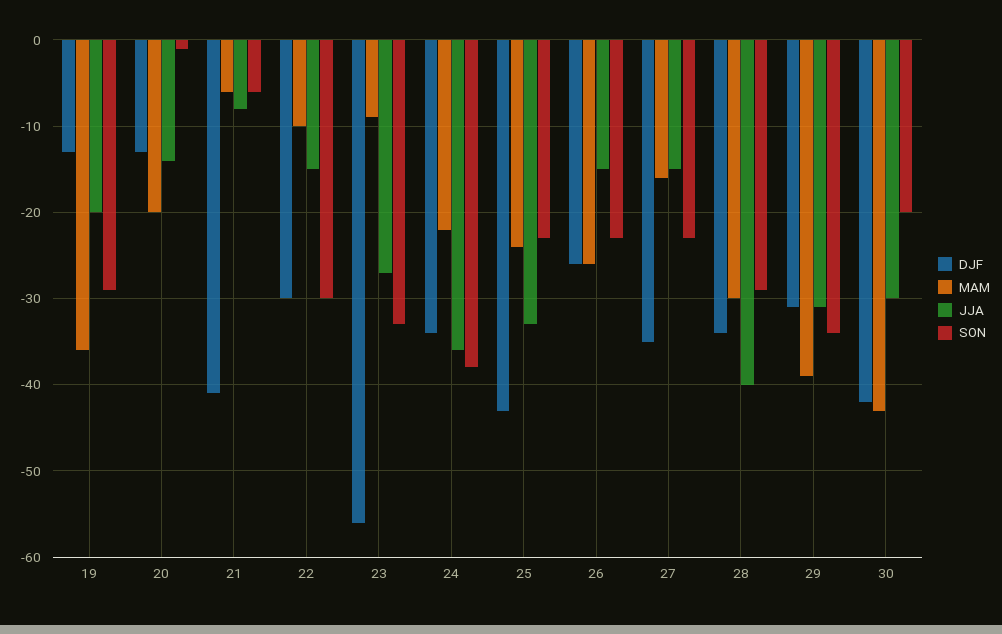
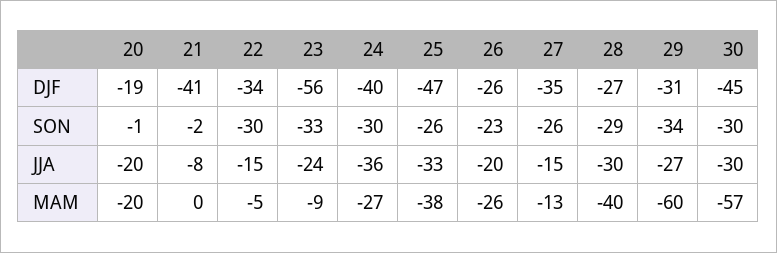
  {
    "DJF": {
-     "19": -13,
-     "20": -13,
+     "20": -19,
      "21": -41,
-     "22": -30,
+     "22": -34,
      "23": -56,
-     "24": -34,
+     "24": -40,
-     "25": -43,
+     "25": -47,
      "26": -26,
      "27": -35,
-     "28": -34,
+     "28": -27,
      "29": -31,
-     "30": -42
+     "30": -45
    },
    "MAM": {
-     "19": -36,
      "20": -20,
-     "21": -6,
+     "21": 0,
-     "22": -10,
+     "22": -5,
      "23": -9,
-     "24": -22,
+     "24": -27,
-     "25": -24,
+     "25": -38,
      "26": -26,
-     "27": -16,
+     "27": -13,
-     "28": -30,
+     "28": -40,
-     "29": -39,
+     "29": -60,
-     "30": -43
+     "30": -57
    },
    "JJA": {
-     "19": -20,
-     "20": -14,
+     "20": -20,
      "21": -8,
      "22": -15,
-     "23": -27,
+     "23": -24,
      "24": -36,
      "25": -33,
-     "26": -15,
+     "26": -20,
      "27": -15,
-     "28": -40,
+     "28": -30,
-     "29": -31,
+     "29": -27,
      "30": -30
    },
    "SON": {
-     "19": -29,
      "20": -1,
-     "21": -6,
+     "21": -2,
      "22": -30,
      "23": -33,
-     "24": -38,
+     "24": -30,
-     "25": -23,
+     "25": -26,
      "26": -23,
-     "27": -23,
+     "27": -26,
      "28": -29,
      "29": -34,
-     "30": -20
+     "30": -30
    }
  }

